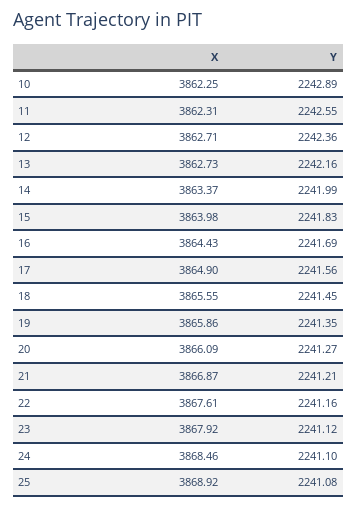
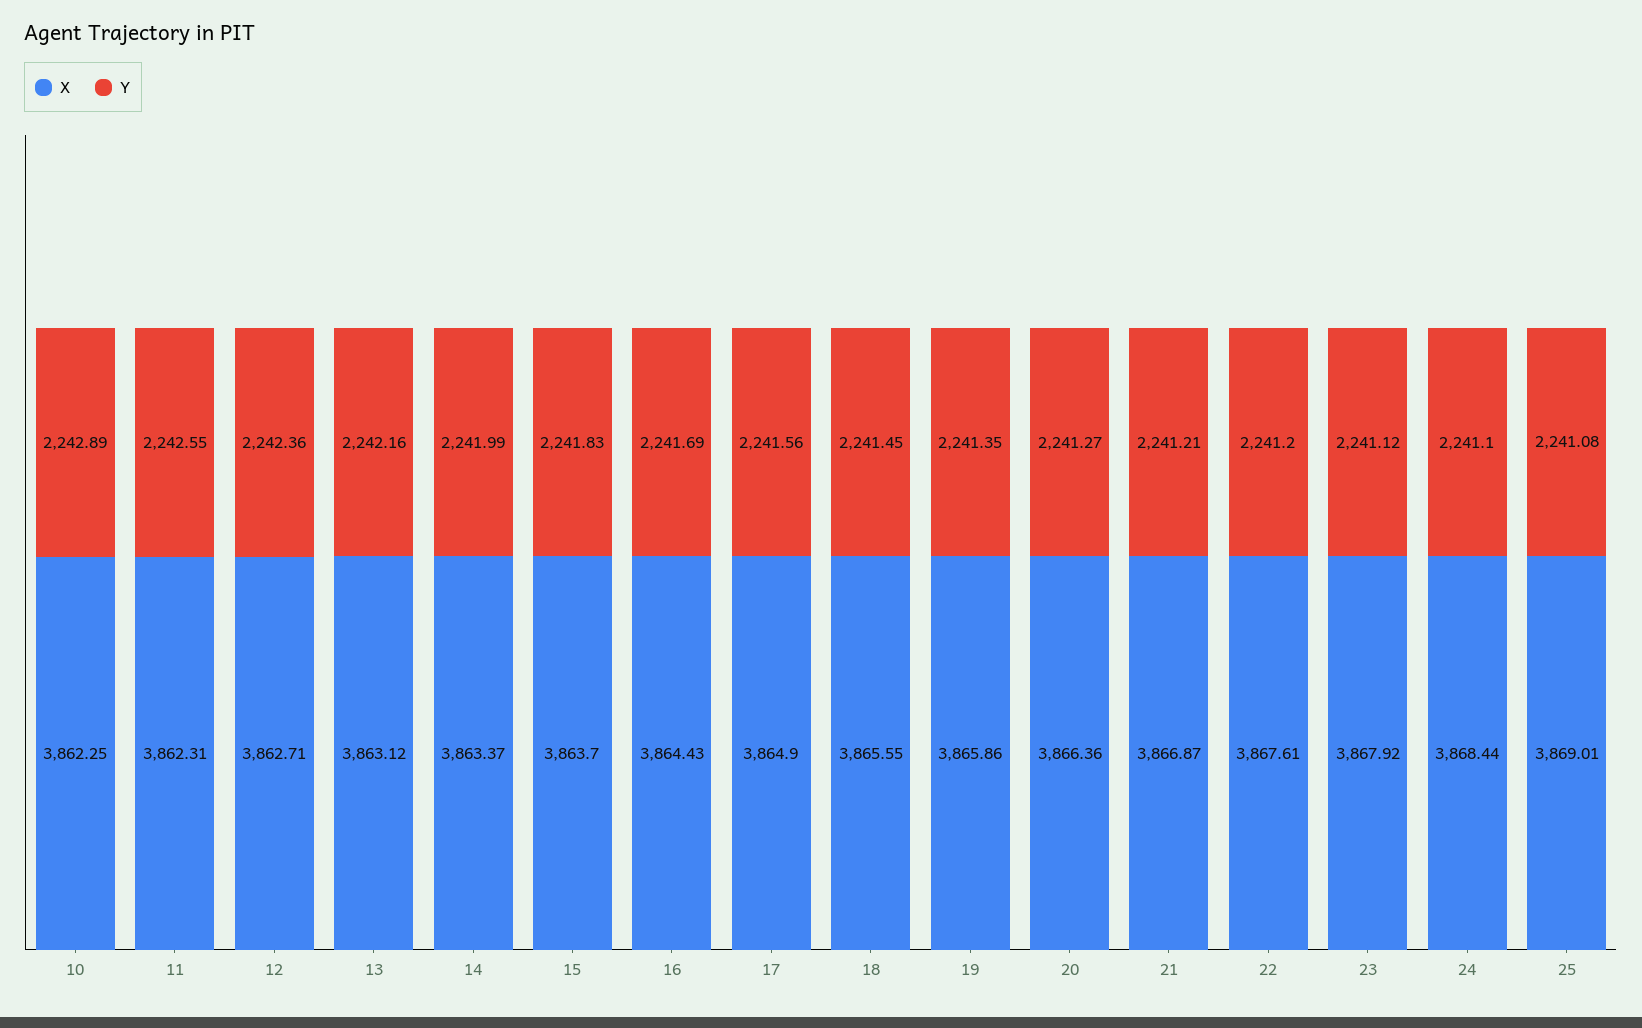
  {
    "X": {
      "10": 3862.25,
      "11": 3862.31,
      "12": 3862.71,
-     "13": 3862.73,
+     "13": 3863.12,
      "14": 3863.37,
-     "15": 3863.98,
+     "15": 3863.7,
      "16": 3864.43,
      "17": 3864.9,
      "18": 3865.55,
      "19": 3865.86,
-     "20": 3866.09,
+     "20": 3866.36,
      "21": 3866.87,
      "22": 3867.61,
      "23": 3867.92,
-     "24": 3868.46,
+     "24": 3868.44,
-     "25": 3868.92
+     "25": 3869.01
    },
    "Y": {
      "10": 2242.89,
      "11": 2242.55,
      "12": 2242.36,
      "13": 2242.16,
      "14": 2241.99,
      "15": 2241.83,
      "16": 2241.69,
      "17": 2241.56,
      "18": 2241.45,
      "19": 2241.35,
      "20": 2241.27,
      "21": 2241.21,
-     "22": 2241.16,
+     "22": 2241.2,
      "23": 2241.12,
      "24": 2241.1,
      "25": 2241.08
    }
  }

